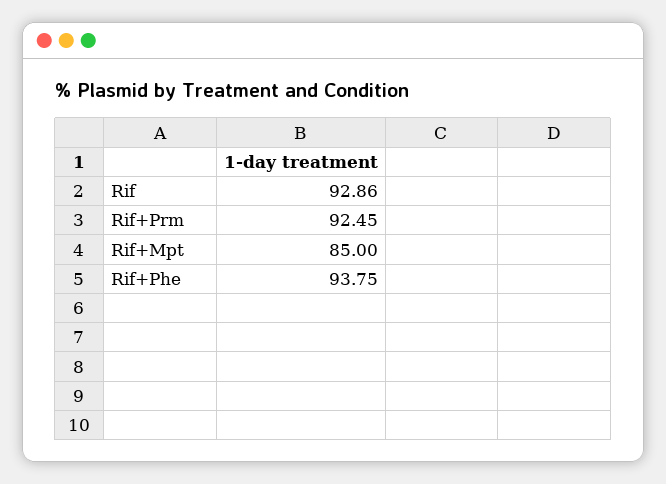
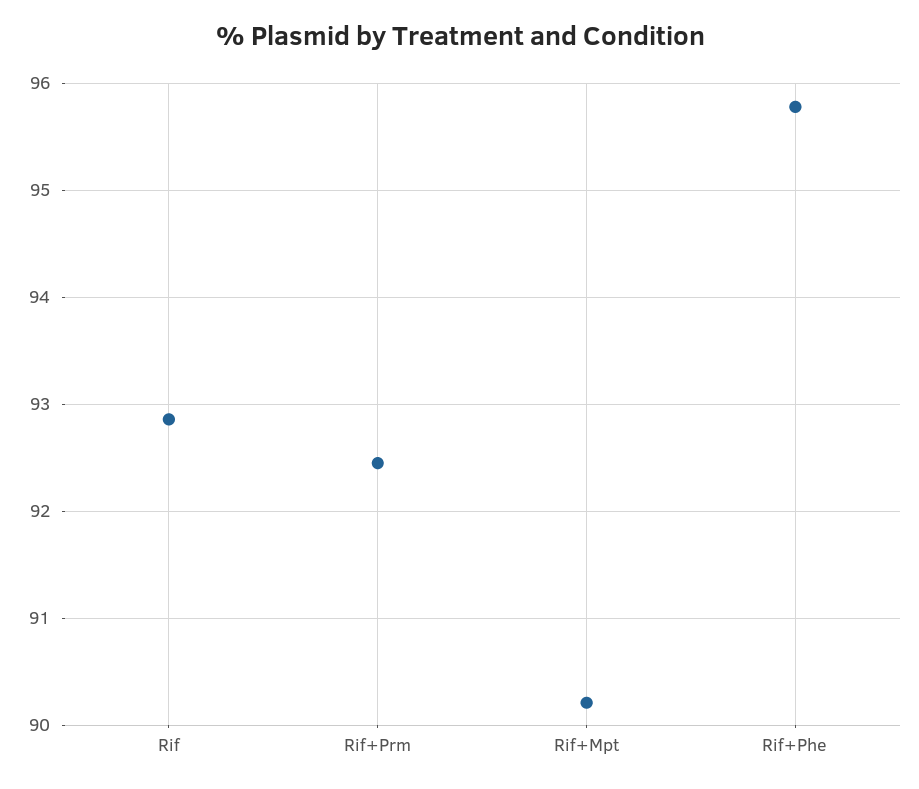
  {
    "Rif": 92.86,
    "Rif+Prm": 92.45,
-   "Rif+Mpt": 85,
+   "Rif+Mpt": 90.2,
-   "Rif+Phe": 93.75
+   "Rif+Phe": 95.8
  }

